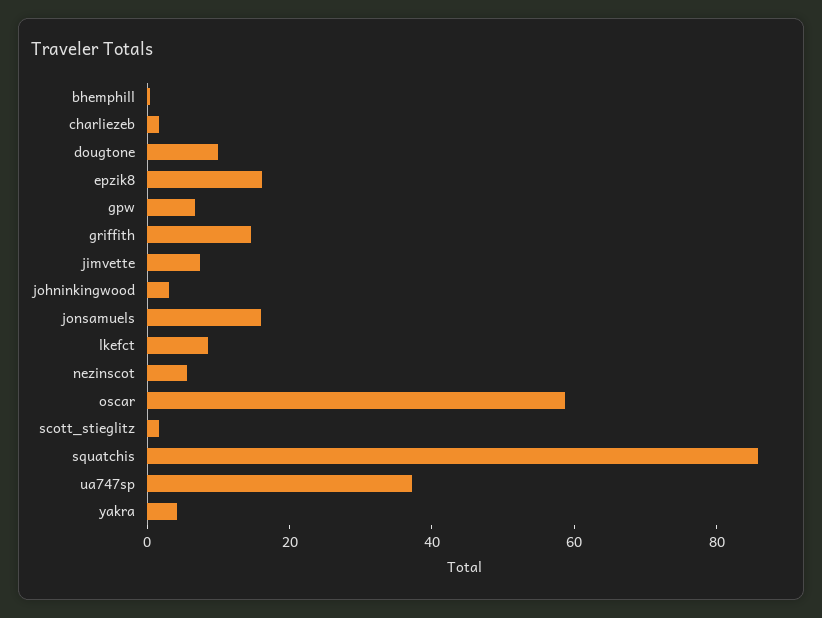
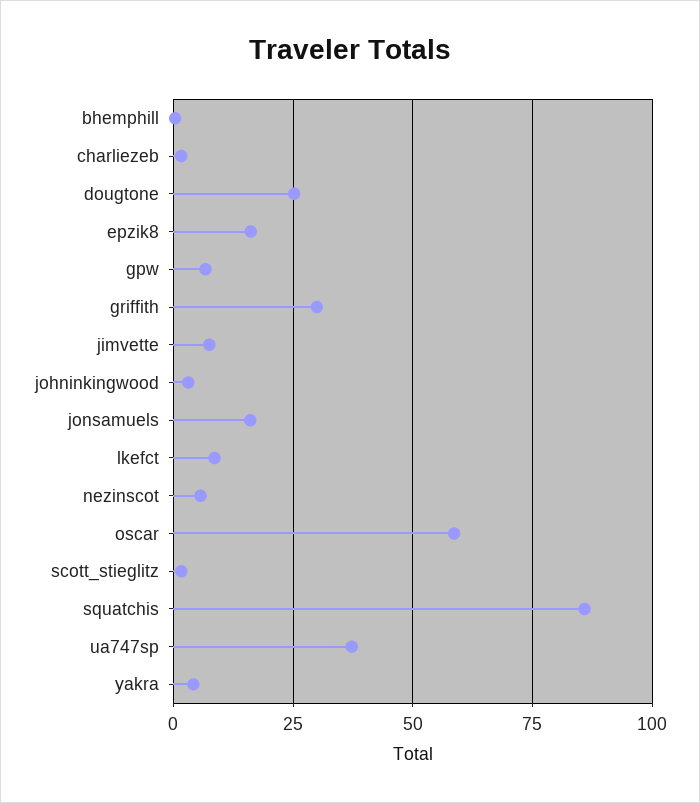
  {
    "bhemphill": 0,
    "charliezeb": 2.5,
-   "dougtone": 10,
+   "dougtone": 25,
    "epzik8": 15,
    "gpw": 7.5,
-   "griffith": 15,
+   "griffith": 30,
    "jimvette": 7.5,
    "johninkingwood": 2.5,
    "jonsamuels": 15,
    "lkefct": 7.5,
    "nezinscot": 5,
    "oscar": 57.5,
    "scott_stieglitz": 2.5,
    "squatchis": 85,
    "ua747sp": 37.5,
    "yakra": 5
  }

